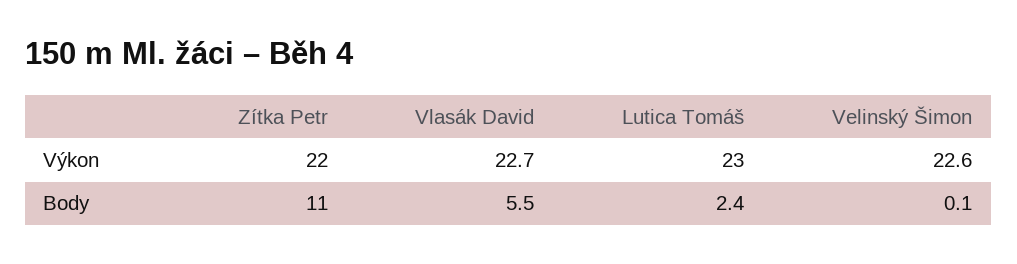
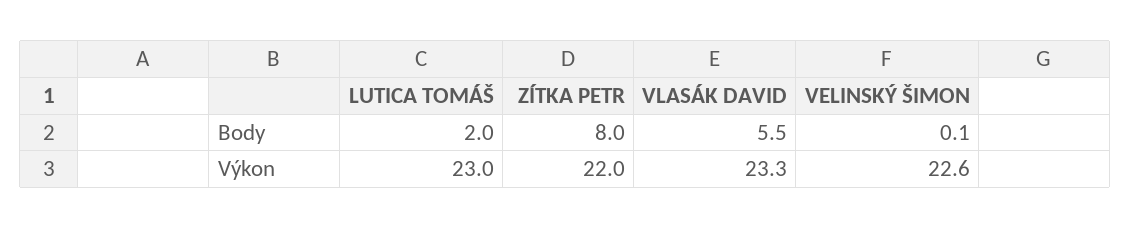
  {
    "Zítka Petr": {
      "Výkon": 22,
-     "Body": 11
+     "Body": 8
    },
    "Vlasák David": {
-     "Výkon": 22.7,
+     "Výkon": 23.3,
      "Body": 5.5
    },
    "Lutica Tomáš": {
      "Výkon": 23,
-     "Body": 2.4
+     "Body": 2
    },
    "Velinský Šimon": {
      "Výkon": 22.6,
      "Body": 0.1
    }
  }

